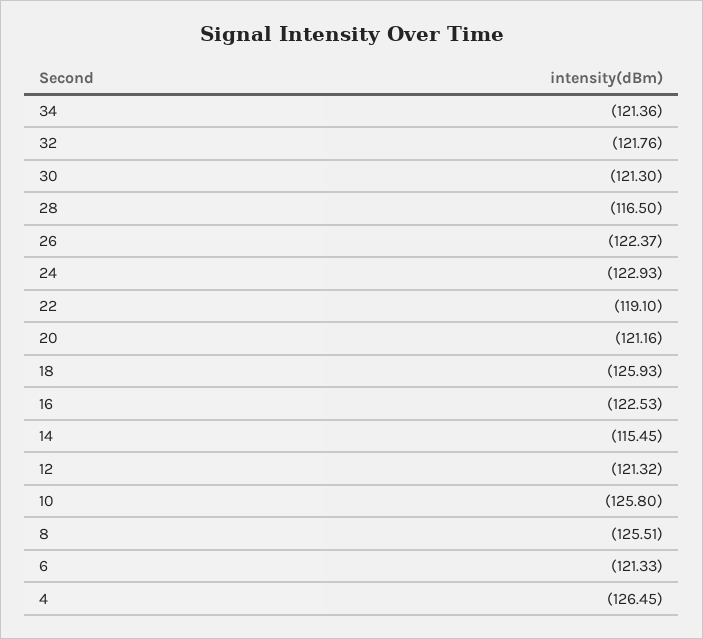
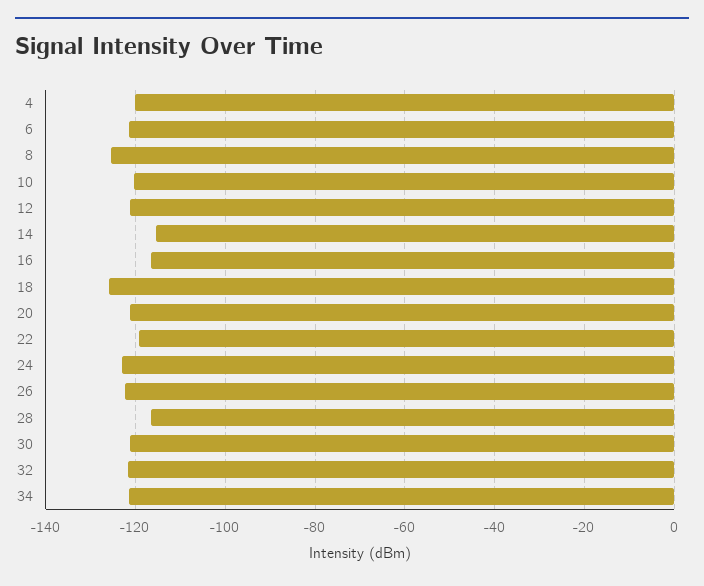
  {
    "34": -121.36,
    "32": -121.76,
    "30": -121.3,
    "28": -116.5,
    "26": -122.37,
    "24": -122.93,
    "22": -119.1,
    "20": -121.16,
    "18": -125.93,
-   "16": -122.53,
+   "16": -116,
    "14": -115.45,
    "12": -121.32,
-   "10": -125.8,
+   "10": -120,
    "8": -125.51,
    "6": -121.33,
-   "4": -126.45
+   "4": -120
  }

